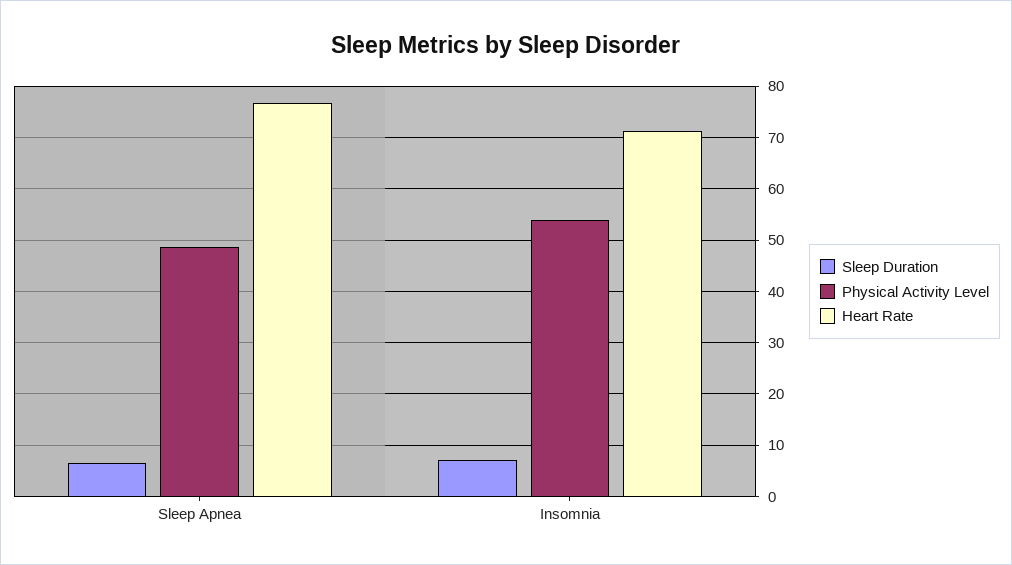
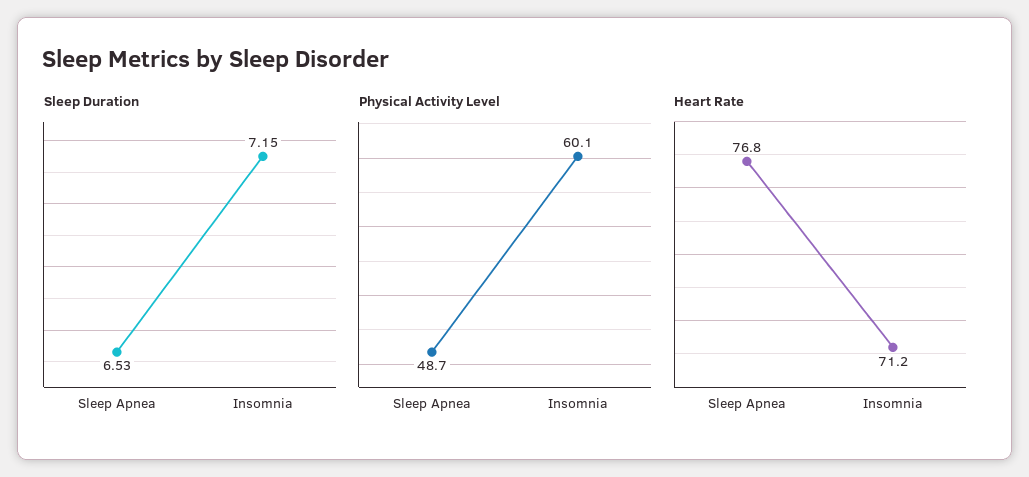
  {
    "Sleep Duration": {
      "Sleep Apnea": 6.53,
      "Insomnia": 7.15
    },
    "Physical Activity Level": {
      "Sleep Apnea": 48.7,
-     "Insomnia": 54
+     "Insomnia": 60.1
    },
    "Heart Rate": {
      "Sleep Apnea": 76.8,
      "Insomnia": 71.2
    }
  }

